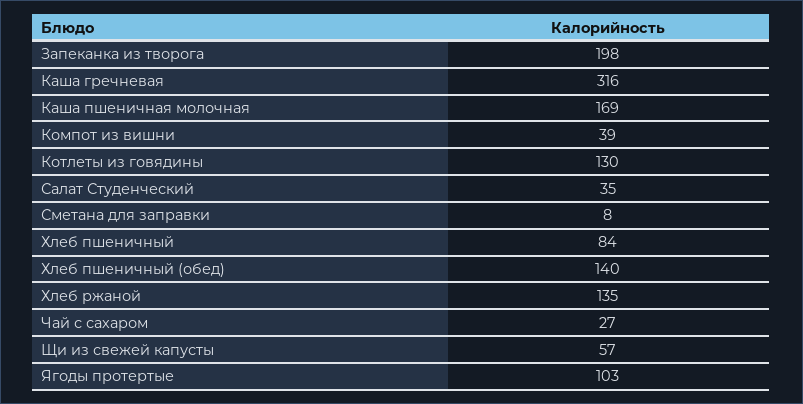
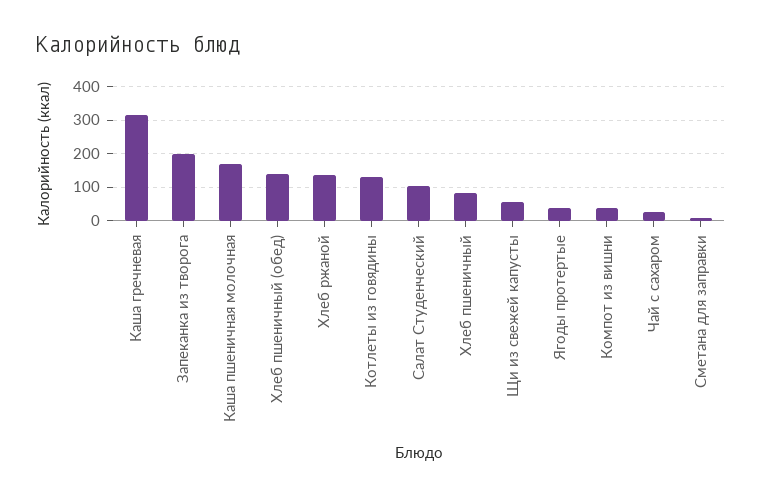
  {
    "Запеканка из творога": 198,
    "Каша гречневая": 316,
    "Каша пшеничная молочная": 169,
    "Компот из вишни": 39,
    "Котлеты из говядины": 130,
-   "Салат Студенческий": 35,
+   "Салат Студенческий": 100,
    "Сметана для заправки": 8,
    "Хлеб пшеничный": 84,
    "Хлеб пшеничный (обед)": 140,
    "Хлеб ржаной": 135,
    "Чай с сахаром": 27,
    "Щи из свежей капусты": 57,
-   "Ягоды протертые": 103
+   "Ягоды протертые": 40
  }

